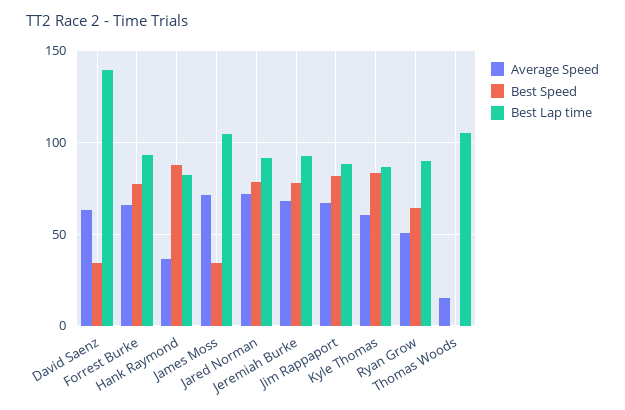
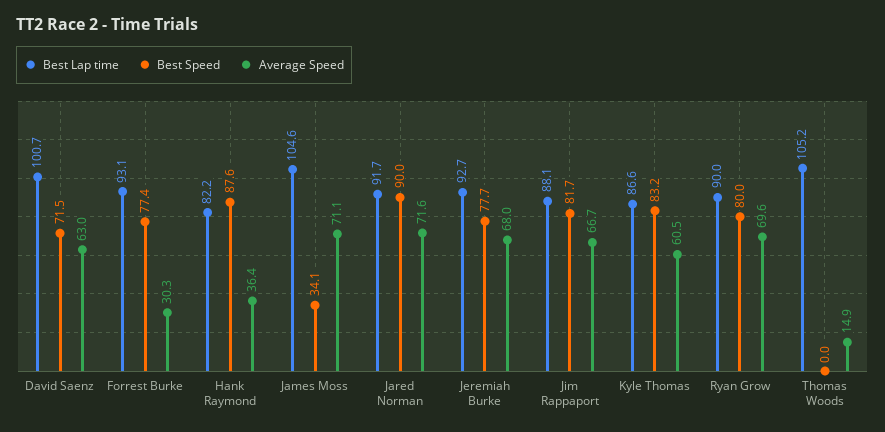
  {
    "Average Speed": {
      "David Saenz": 63,
-     "Forrest Burke": 65,
+     "Forrest Burke": 30.3,
      "Hank Raymond": 36.4,
      "James Moss": 71.1,
      "Jared Norman": 71.6,
      "Jeremiah Burke": 68,
      "Jim Rappaport": 66.7,
      "Kyle Thomas": 60.5,
-     "Ryan Grow": 50,
+     "Ryan Grow": 69.6,
      "Thomas Woods": 14.9
    },
    "Best Speed": {
-     "David Saenz": 35,
+     "David Saenz": 71.5,
      "Forrest Burke": 77.4,
      "Hank Raymond": 87.6,
      "James Moss": 34.1,
-     "Jared Norman": 80,
+     "Jared Norman": 90,
      "Jeremiah Burke": 77.7,
      "Jim Rappaport": 81.7,
      "Kyle Thomas": 83.2,
-     "Ryan Grow": 65,
+     "Ryan Grow": 80,
      "Thomas Woods": 0
    },
    "Best Lap time": {
-     "David Saenz": 140,
+     "David Saenz": 100.7,
      "Forrest Burke": 93.1,
      "Hank Raymond": 82.2,
      "James Moss": 104.6,
      "Jared Norman": 91.7,
      "Jeremiah Burke": 92.7,
      "Jim Rappaport": 88.1,
      "Kyle Thomas": 86.6,
      "Ryan Grow": 90,
      "Thomas Woods": 105.2
    }
  }

